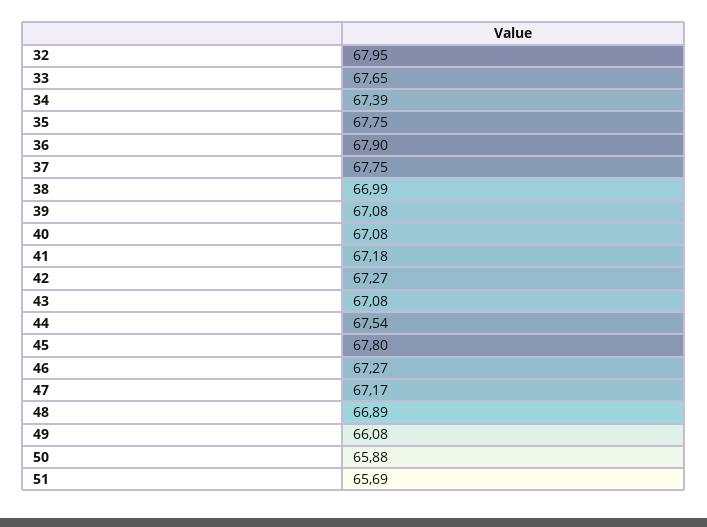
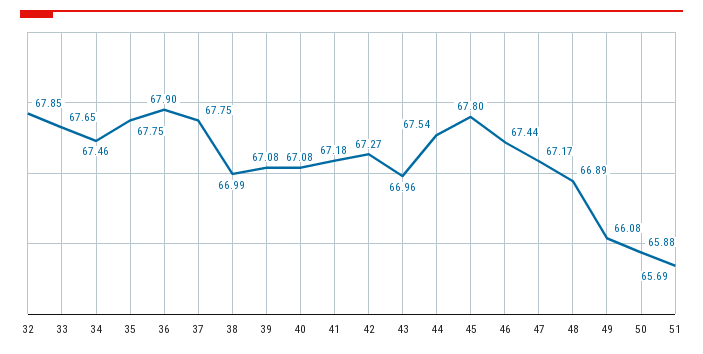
  {
-   "32": 67.95,
+   "32": 67.85,
    "33": 67.65,
-   "34": 67.39,
+   "34": 67.46,
    "35": 67.75,
    "36": 67.9,
    "37": 67.75,
    "38": 66.99,
    "39": 67.08,
    "40": 67.08,
    "41": 67.18,
    "42": 67.27,
-   "43": 67.08,
+   "43": 66.96,
    "44": 67.54,
    "45": 67.8,
-   "46": 67.27,
+   "46": 67.44,
    "47": 67.17,
    "48": 66.89,
    "49": 66.08,
    "50": 65.88,
    "51": 65.69
  }

